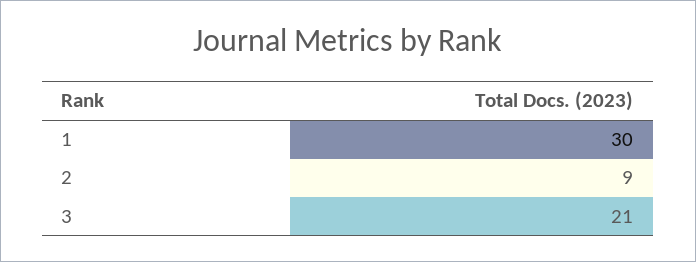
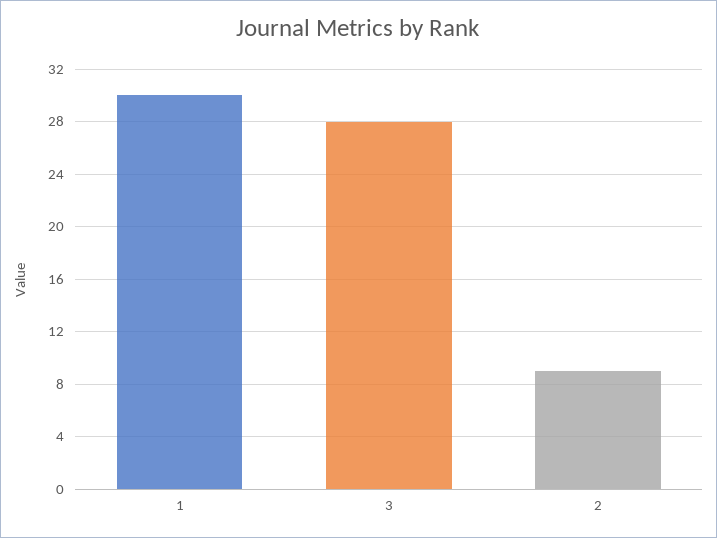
  {
    "1": 30,
    "2": 9,
-   "3": 21
+   "3": 28
  }

